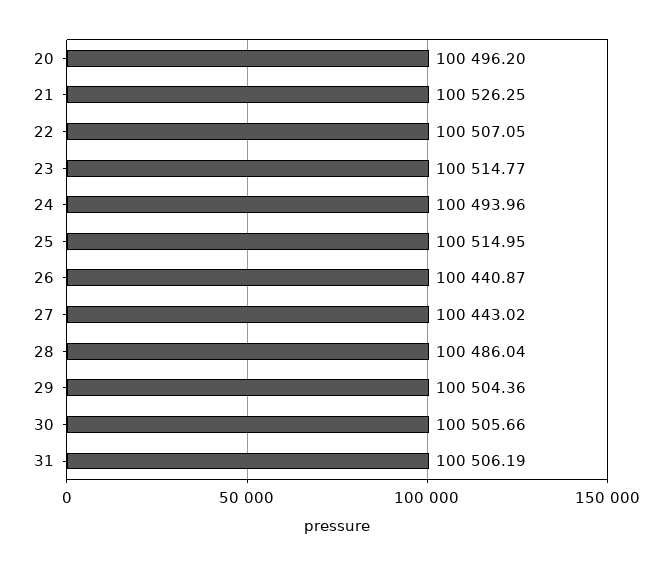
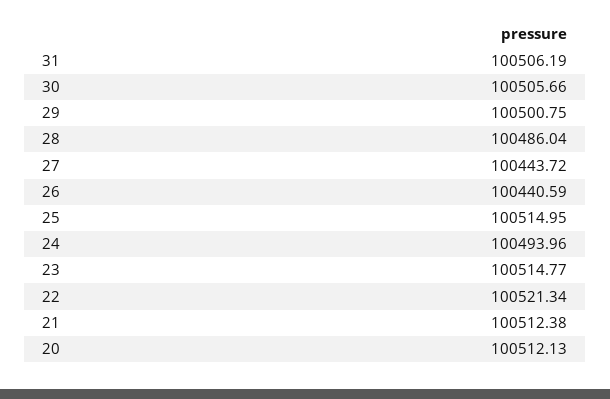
  {
-   "20": 100496.2,
+   "20": 100512.13,
-   "21": 100526.25,
+   "21": 100512.38,
-   "22": 100507.05,
+   "22": 100521.34,
    "23": 100514.77,
    "24": 100493.96,
    "25": 100514.95,
-   "26": 100440.87,
+   "26": 100440.59,
-   "27": 100443.02,
+   "27": 100443.72,
    "28": 100486.04,
-   "29": 100504.36,
+   "29": 100500.75,
    "30": 100505.66,
    "31": 100506.19
  }

